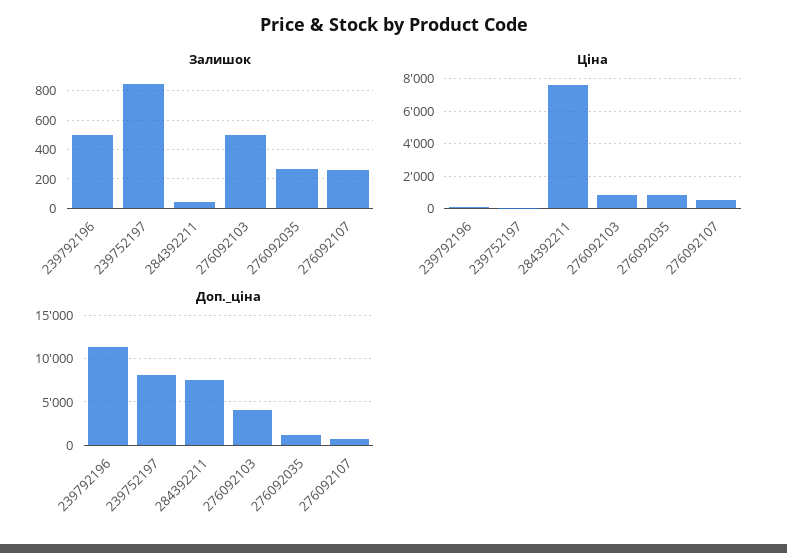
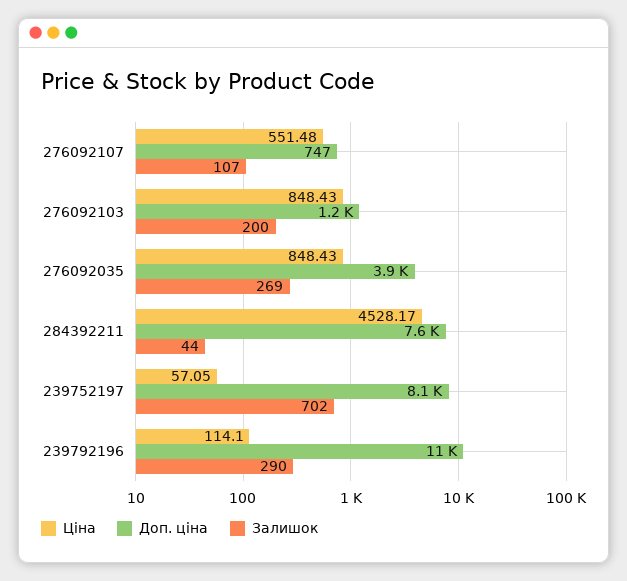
  {
    "Залишок": {
-     "239792196": 500,
+     "239792196": 290,
-     "239752197": 850,
+     "239752197": 702,
      "284392211": 44,
-     "276092103": 500,
+     "276092103": 200,
      "276092035": 269,
-     "276092107": 250
+     "276092107": 107
    },
    "Ціна": {
      "239792196": 114.1,
      "239752197": 57.05,
-     "284392211": 7500,
+     "284392211": 4528.17,
      "276092103": 848.43,
      "276092035": 848.43,
      "276092107": 551.48
    },
    "Доп._ціна": {
      "239792196": 11000,
      "239752197": 8100,
      "284392211": 7600,
-     "276092103": 4000,
+     "276092103": 1200,
-     "276092035": 1000,
+     "276092035": 3900,
      "276092107": 747
    }
  }

